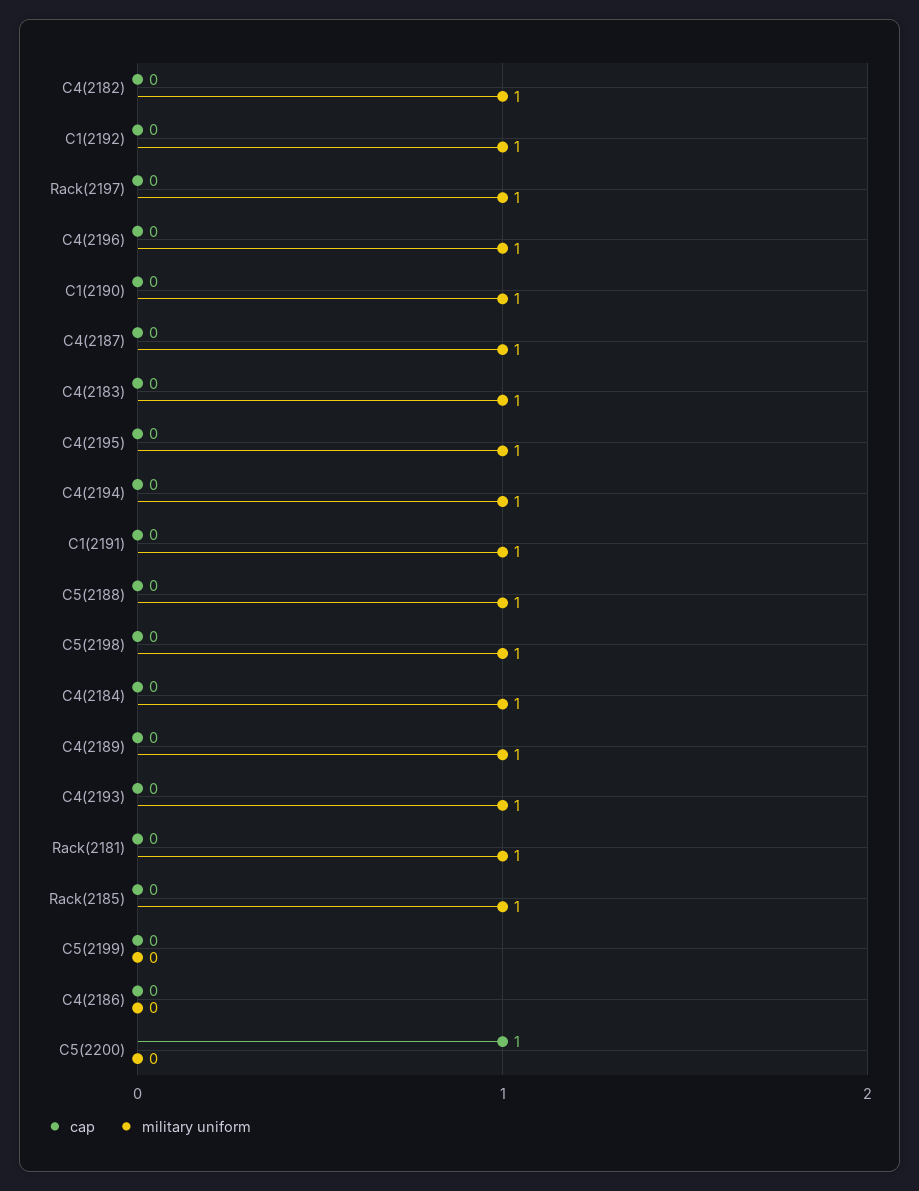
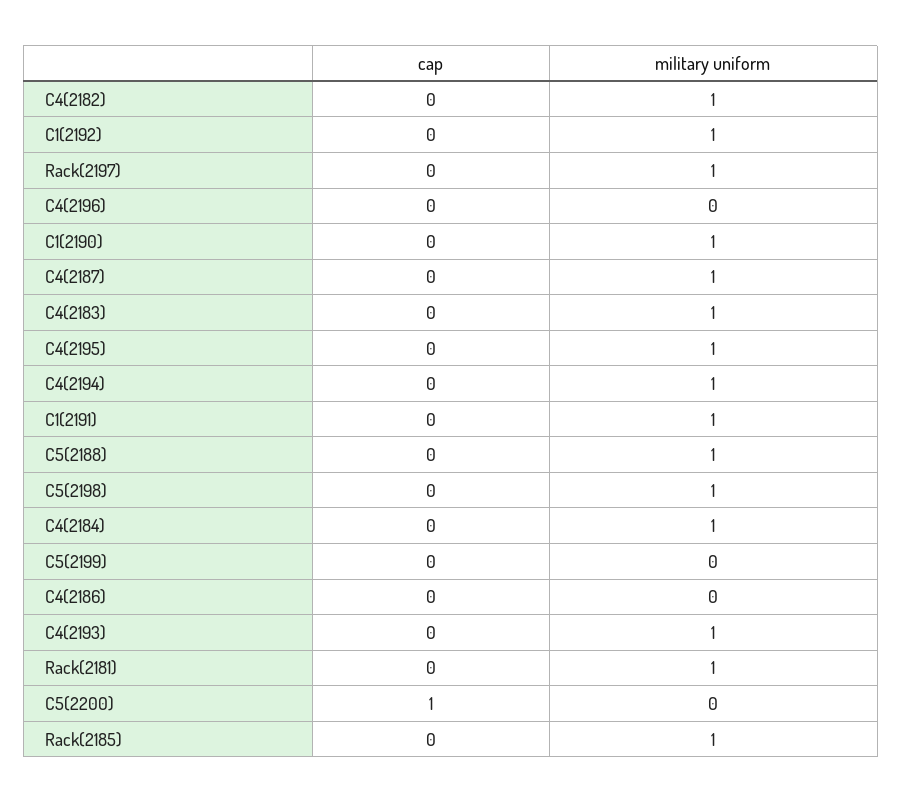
  {
    "cap": {
      "C4(2182)": 0,
      "C1(2192)": 0,
      "Rack(2197)": 0,
      "C4(2196)": 0,
      "C1(2190)": 0,
      "C4(2187)": 0,
      "C4(2183)": 0,
      "C4(2195)": 0,
      "C4(2194)": 0,
      "C1(2191)": 0,
      "C5(2188)": 0,
      "C5(2198)": 0,
      "C4(2184)": 0,
-     "C4(2189)": 0,
      "C4(2193)": 0,
      "Rack(2181)": 0,
      "Rack(2185)": 0,
      "C5(2199)": 0,
      "C4(2186)": 0,
      "C5(2200)": 1
    },
    "military uniform": {
      "C4(2182)": 1,
      "C1(2192)": 1,
      "Rack(2197)": 1,
-     "C4(2196)": 1,
+     "C4(2196)": 0,
      "C1(2190)": 1,
      "C4(2187)": 1,
      "C4(2183)": 1,
      "C4(2195)": 1,
      "C4(2194)": 1,
      "C1(2191)": 1,
      "C5(2188)": 1,
      "C5(2198)": 1,
      "C4(2184)": 1,
-     "C4(2189)": 1,
      "C4(2193)": 1,
      "Rack(2181)": 1,
      "Rack(2185)": 1,
      "C5(2199)": 0,
      "C4(2186)": 0,
      "C5(2200)": 0
    }
  }

